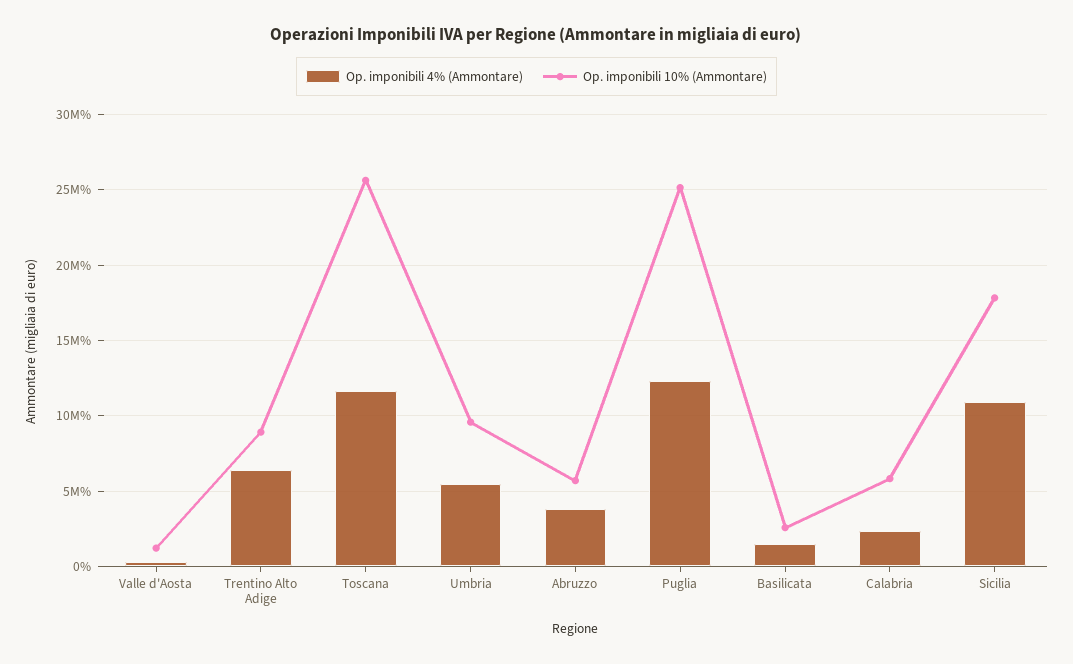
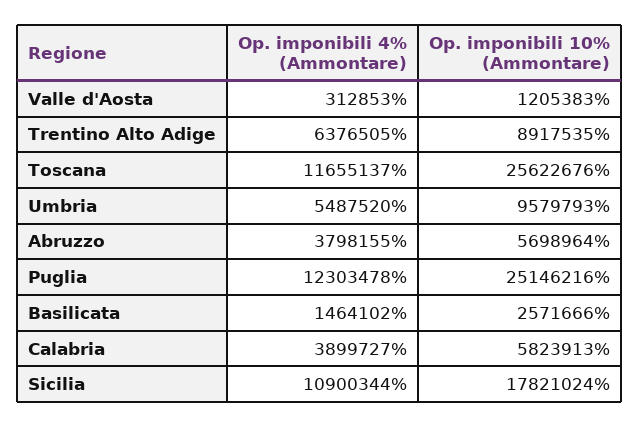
  {
    "Op. imponibili 4% (Ammontare)": {
      "Valle d'Aosta": 312853,
      "Trentino Alto Adige": 6376505,
      "Toscana": 11655137,
      "Umbria": 5487520,
      "Abruzzo": 3798155,
      "Puglia": 12303478,
      "Basilicata": 1464102,
-     "Calabria": 2500000,
+     "Calabria": 3899727,
      "Sicilia": 10900344
    },
    "Op. imponibili 10% (Ammontare)": {
      "Valle d'Aosta": 1205383,
      "Trentino Alto Adige": 8917535,
      "Toscana": 25622676,
      "Umbria": 9579793,
      "Abruzzo": 5698964,
      "Puglia": 25146216,
      "Basilicata": 2571666,
      "Calabria": 5823913,
      "Sicilia": 17821024
    }
  }

